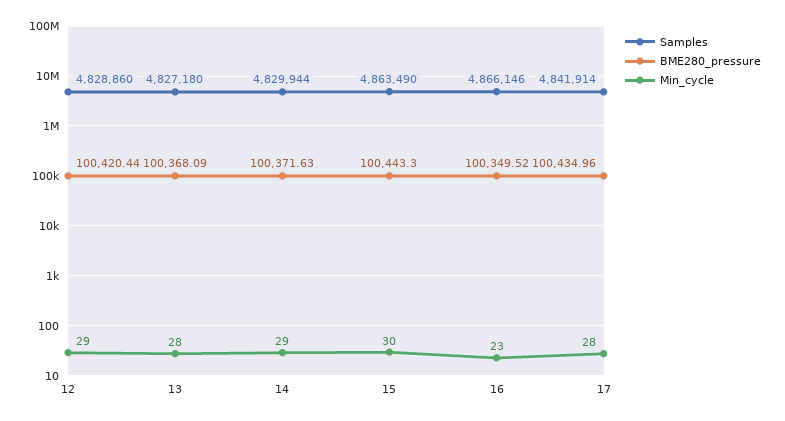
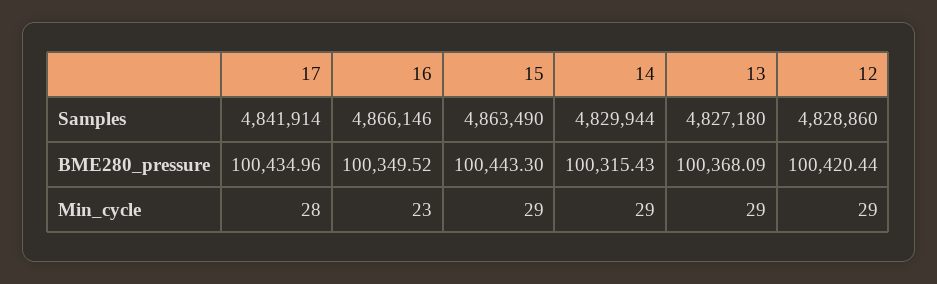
  {
    "Samples": {
      "12": 4828860,
      "13": 4827180,
      "14": 4829944,
      "15": 4863490,
      "16": 4866146,
      "17": 4841914
    },
    "BME280_pressure": {
      "12": 100420.44,
      "13": 100368.09,
-     "14": 100371.63,
+     "14": 100315.43,
      "15": 100443.3,
      "16": 100349.52,
      "17": 100434.96
    },
    "Min_cycle": {
      "12": 29,
-     "13": 28,
+     "13": 29,
      "14": 29,
-     "15": 30,
+     "15": 29,
      "16": 23,
      "17": 28
    }
  }

